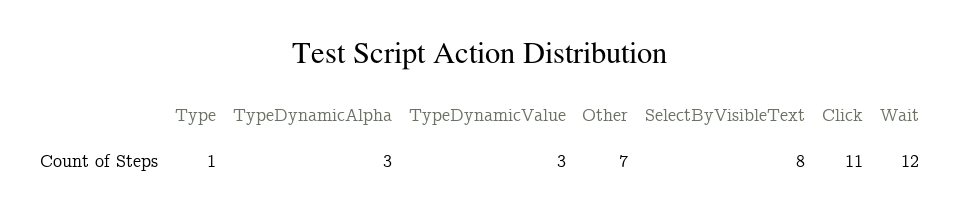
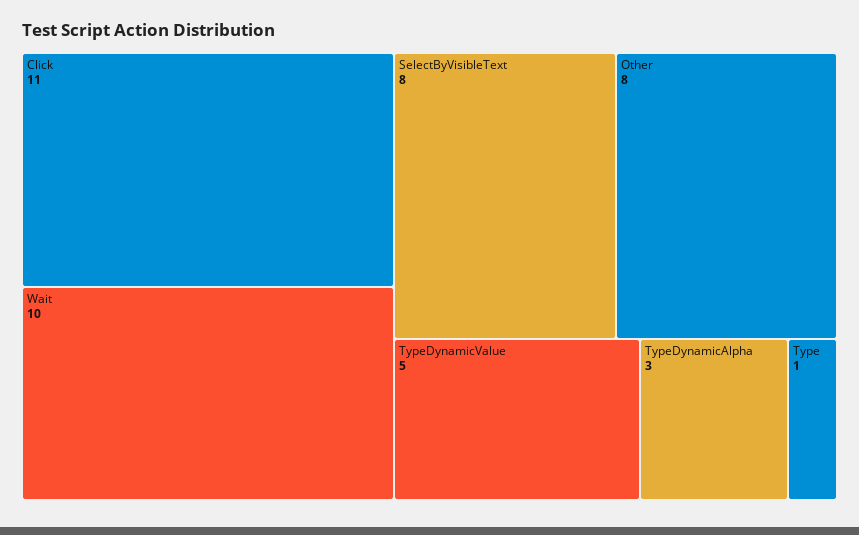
  {
    "Type": 1,
    "TypeDynamicAlpha": 3,
-   "TypeDynamicValue": 3,
+   "TypeDynamicValue": 5,
-   "Other": 7,
+   "Other": 8,
    "SelectByVisibleText": 8,
    "Click": 11,
-   "Wait": 12
+   "Wait": 10
  }

